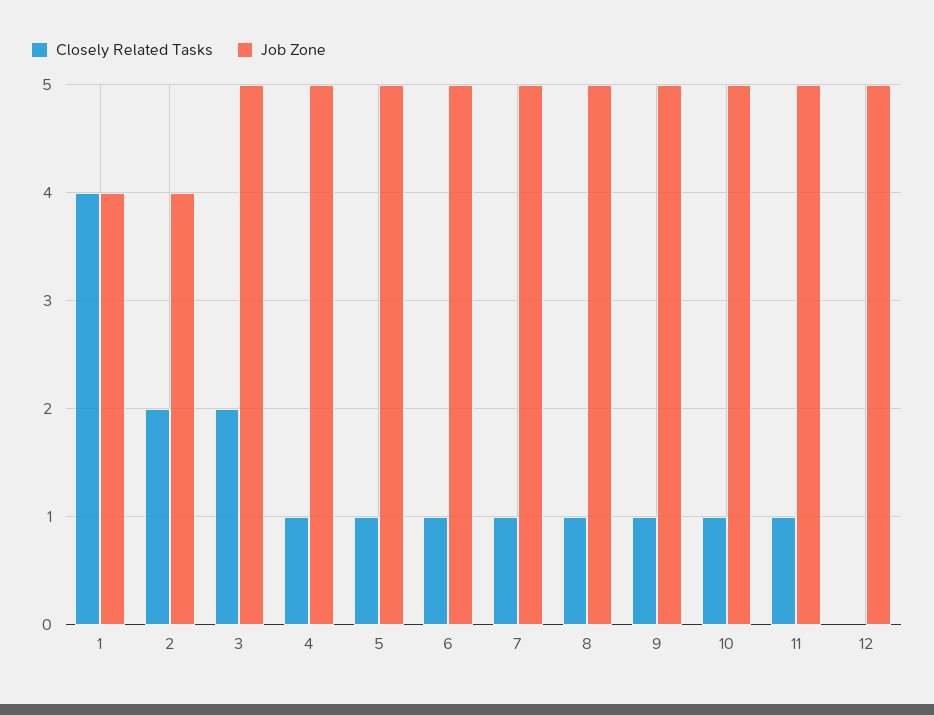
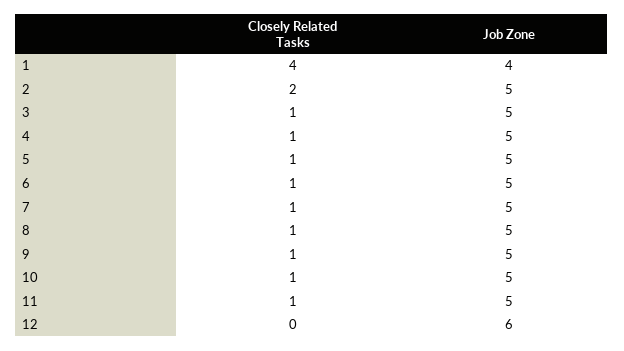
  {
    "Closely Related Tasks": {
      "1": 4,
      "2": 2,
-     "3": 2,
+     "3": 1,
      "4": 1,
      "5": 1,
      "6": 1,
      "7": 1,
      "8": 1,
      "9": 1,
      "10": 1,
      "11": 1,
      "12": 0
    },
    "Job Zone": {
      "1": 4,
-     "2": 4,
+     "2": 5,
      "3": 5,
      "4": 5,
      "5": 5,
      "6": 5,
      "7": 5,
      "8": 5,
      "9": 5,
      "10": 5,
      "11": 5,
-     "12": 5
+     "12": 6
    }
  }

